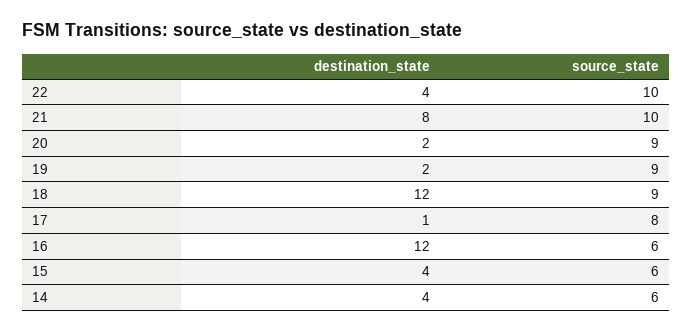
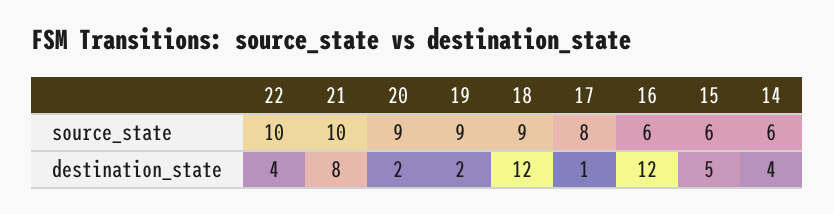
  {
    "destination_state": {
      "22": 4,
      "21": 8,
      "20": 2,
      "19": 2,
      "18": 12,
      "17": 1,
      "16": 12,
-     "15": 4,
+     "15": 5,
      "14": 4
    },
    "source_state": {
      "22": 10,
      "21": 10,
      "20": 9,
      "19": 9,
      "18": 9,
      "17": 8,
      "16": 6,
      "15": 6,
      "14": 6
    }
  }

